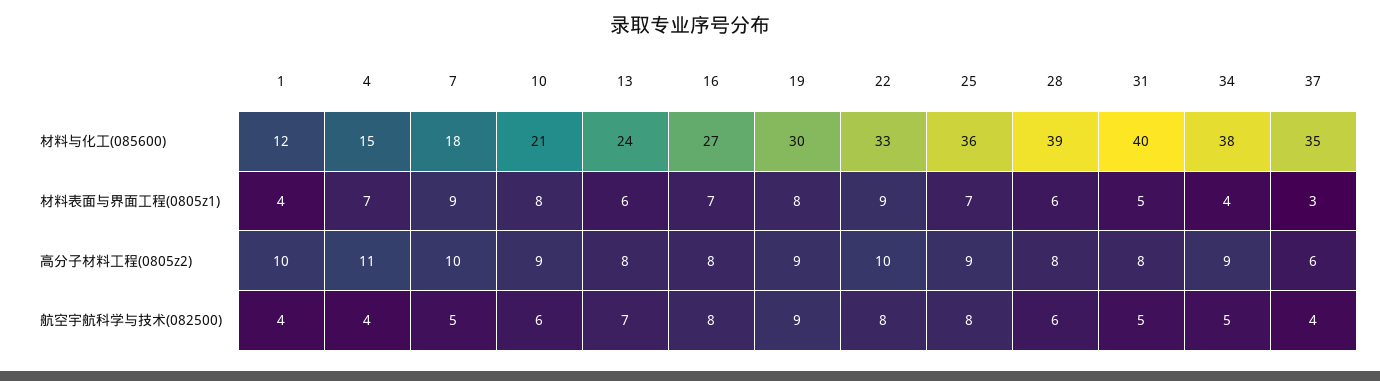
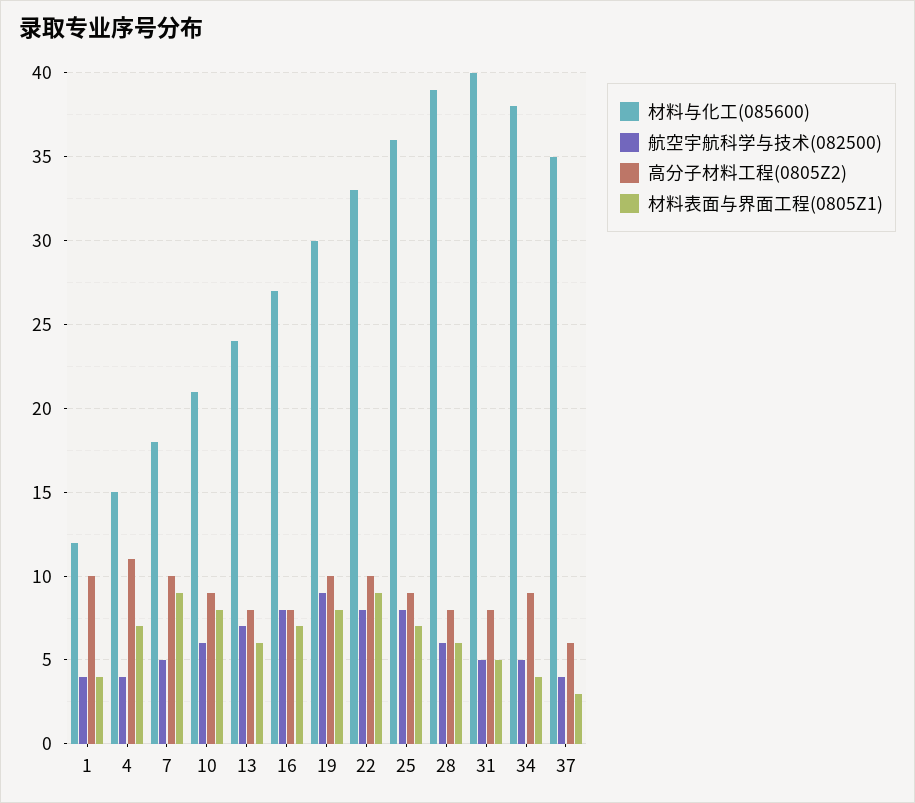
  {
    "材料与化工(085600)": {
      "1": 12,
      "4": 15,
      "7": 18,
      "10": 21,
      "13": 24,
      "16": 27,
      "19": 30,
      "22": 33,
      "25": 36,
      "28": 39,
      "31": 40,
      "34": 38,
      "37": 35
    },
    "材料表面与界面工程(0805z1)": {
      "1": 4,
      "4": 7,
      "7": 9,
      "10": 8,
      "13": 6,
      "16": 7,
      "19": 8,
      "22": 9,
      "25": 7,
      "28": 6,
      "31": 5,
      "34": 4,
      "37": 3
    },
    "高分子材料工程(0805z2)": {
      "1": 10,
      "4": 11,
      "7": 10,
      "10": 9,
      "13": 8,
      "16": 8,
-     "19": 9,
+     "19": 10,
      "22": 10,
      "25": 9,
      "28": 8,
      "31": 8,
      "34": 9,
      "37": 6
    },
    "航空宇航科学与技术(082500)": {
      "1": 4,
      "4": 4,
      "7": 5,
      "10": 6,
      "13": 7,
      "16": 8,
      "19": 9,
      "22": 8,
      "25": 8,
      "28": 6,
      "31": 5,
      "34": 5,
      "37": 4
    }
  }

